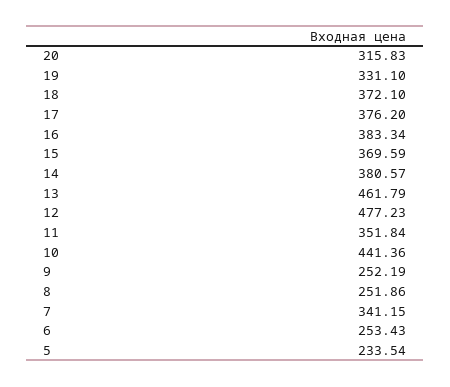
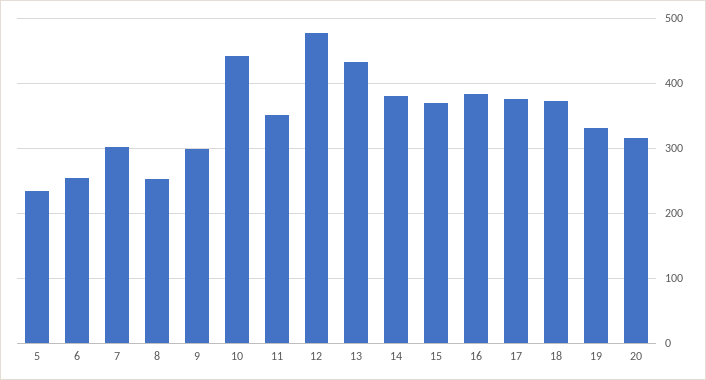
  {
    "20": 315.83,
    "19": 331.1,
    "18": 372.1,
    "17": 376.2,
    "16": 383.34,
    "15": 369.59,
    "14": 380.57,
-   "13": 461.79,
+   "13": 430,
    "12": 477.23,
    "11": 351.84,
    "10": 441.36,
-   "9": 252.19,
+   "9": 300,
    "8": 251.86,
-   "7": 341.15,
+   "7": 300,
    "6": 253.43,
    "5": 233.54
  }

